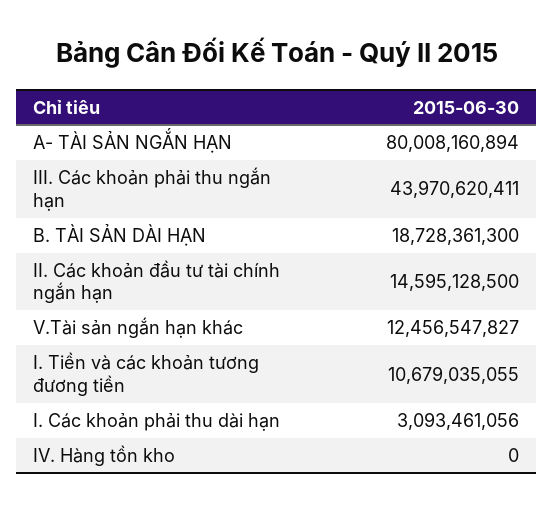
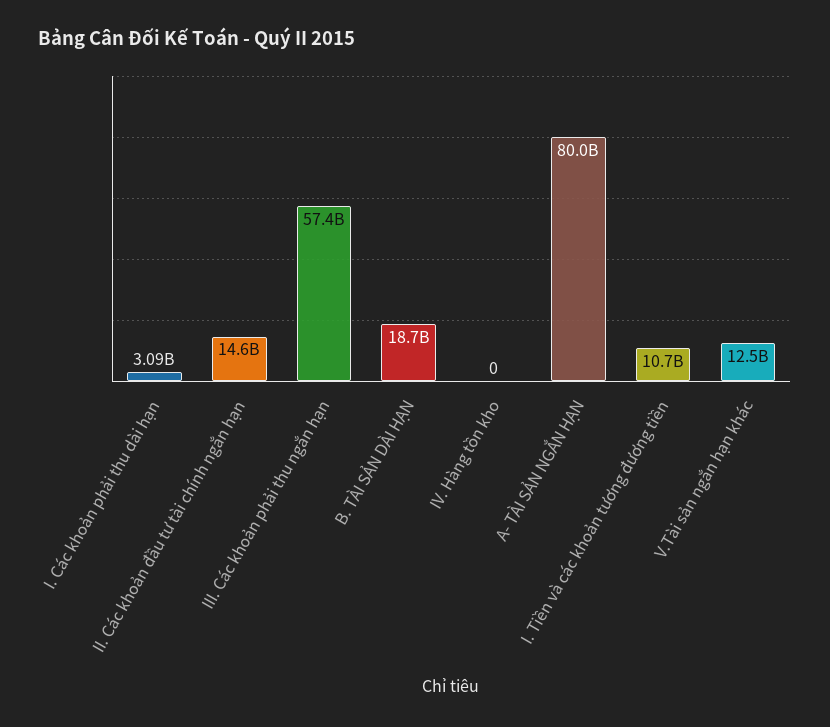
  {
    "A- TÀI SẢN NGẮN HẠN": 80008160894,
-   "III. Các khoản phải thu ngắn hạn": 43970620411,
+   "III. Các khoản phải thu ngắn hạn": 57400000000,
    "B. TÀI SẢN DÀI HẠN": 18728361300,
    "II. Các khoản đầu tư tài chính ngắn hạn": 14595128500,
    "V.Tài sản ngắn hạn khác": 12456547827,
    "I. Tiền và các khoản tương đương tiền": 10679035055,
    "I. Các khoản phải thu dài hạn": 3093461056,
    "IV. Hàng tồn kho": 0
  }

